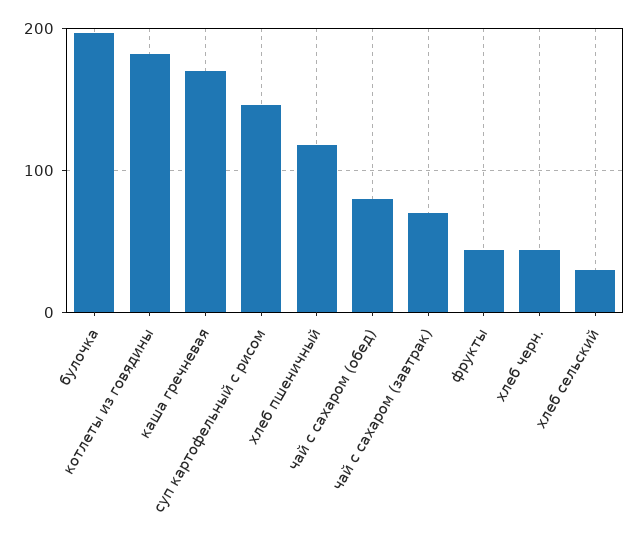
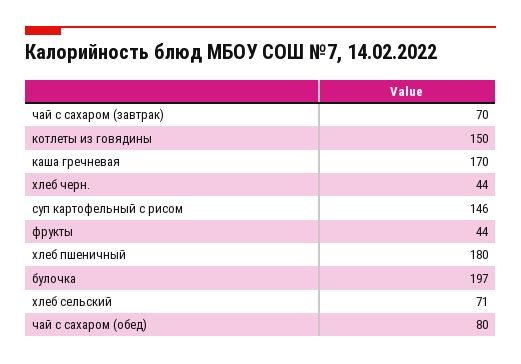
  {
    "булочка": 197,
-   "котлеты из говядины": 180,
+   "котлеты из говядины": 150,
    "каша гречневая": 170,
    "суп картофельный с рисом": 146,
-   "хлеб пшеничный": 120,
+   "хлеб пшеничный": 180,
    "чай с сахаром (обед)": 80,
    "чай с сахаром (завтрак)": 70,
    "фрукты": 44,
    "хлеб черн.": 44,
-   "хлеб сельский": 30
+   "хлеб сельский": 71
  }

